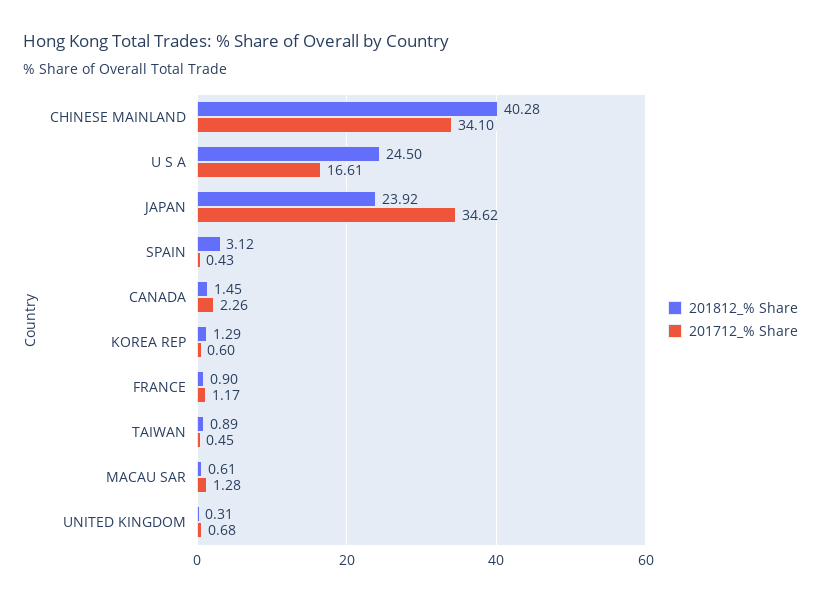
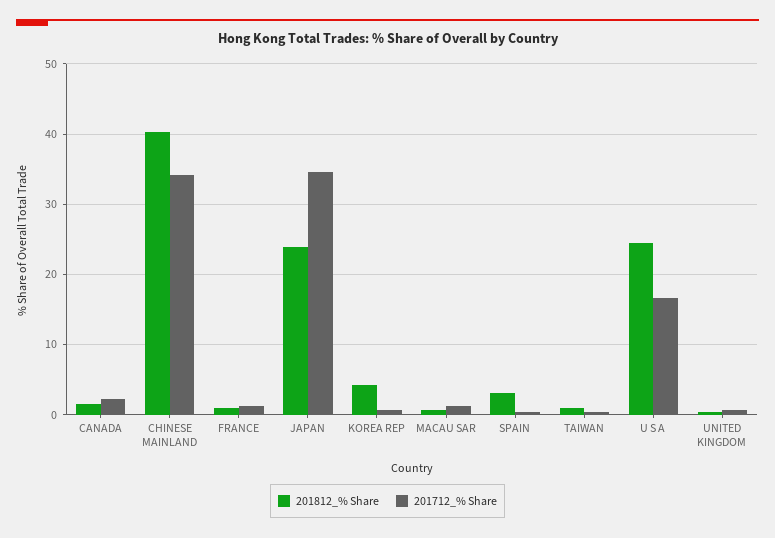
  {
    "201812_% Share": {
      "CHINESE MAINLAND": 40.28,
      "U S A": 24.5,
      "JAPAN": 23.92,
      "SPAIN": 3.12,
      "CANADA": 1.45,
-     "KOREA REP": 1.29,
+     "KOREA REP": 4,
      "FRANCE": 0.9,
      "TAIWAN": 0.89,
      "MACAU SAR": 0.61,
      "UNITED KINGDOM": 0.31
    },
    "201712_% Share": {
      "CHINESE MAINLAND": 34.1,
      "U S A": 16.61,
      "JAPAN": 34.62,
      "SPAIN": 0.43,
      "CANADA": 2.26,
      "KOREA REP": 0.6,
      "FRANCE": 1.17,
      "TAIWAN": 0.45,
      "MACAU SAR": 1.28,
      "UNITED KINGDOM": 0.68
    }
  }

